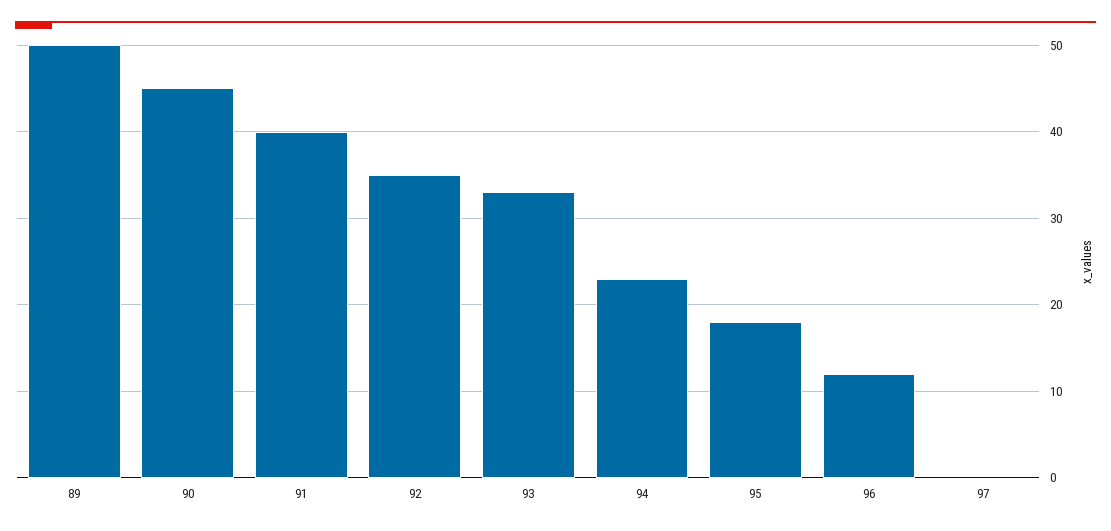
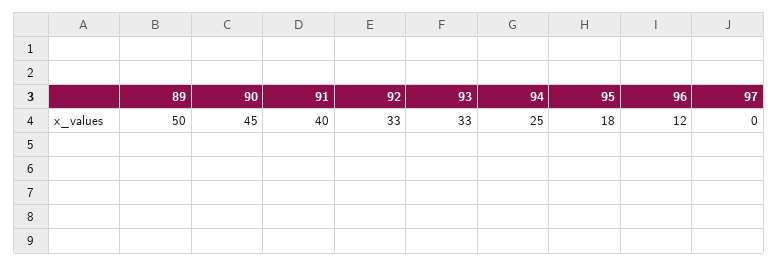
  {
    "89": 50,
    "90": 45,
    "91": 40,
-   "92": 35,
+   "92": 33,
    "93": 33,
-   "94": 23,
+   "94": 25,
    "95": 18,
    "96": 12,
    "97": 0
  }

